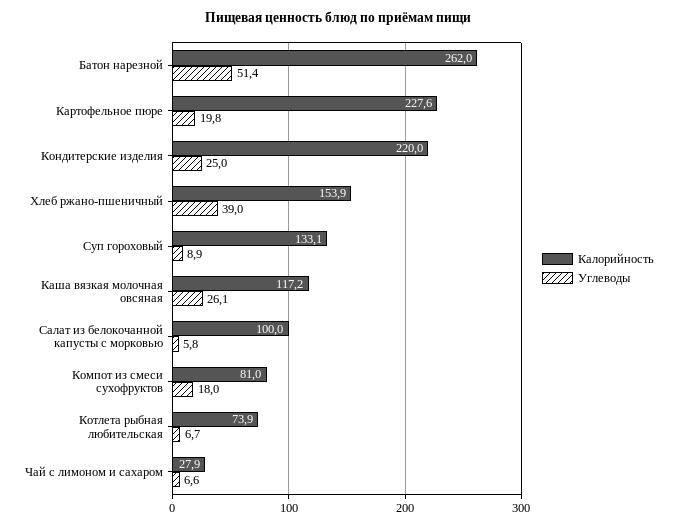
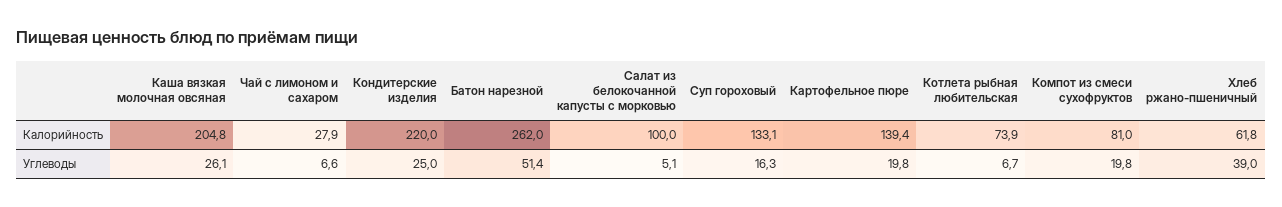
  {
    "Калорийность": {
      "Батон нарезной": 262,
-     "Картофельное пюре": 227.6,
+     "Картофельное пюре": 139.4,
      "Кондитерские изделия": 220,
-     "Хлеб ржано-пшеничный": 153.9,
+     "Хлеб ржано-пшеничный": 61.8,
      "Суп гороховый": 133.1,
-     "Каша вязкая молочная овсяная": 117.2,
+     "Каша вязкая молочная овсяная": 204.8,
      "Салат из белокочанной капусты с морковью": 100,
      "Компот из смеси сухофруктов": 81,
      "Котлета рыбная любительская": 73.9,
      "Чай с лимоном и сахаром": 27.9
    },
    "Углеводы": {
      "Батон нарезной": 51.4,
      "Картофельное пюре": 19.8,
      "Кондитерские изделия": 25,
      "Хлеб ржано-пшеничный": 39,
-     "Суп гороховый": 8.9,
+     "Суп гороховый": 16.3,
      "Каша вязкая молочная овсяная": 26.1,
-     "Салат из белокочанной капусты с морковью": 5.8,
+     "Салат из белокочанной капусты с морковью": 5.1,
-     "Компот из смеси сухофруктов": 18,
+     "Компот из смеси сухофруктов": 19.8,
      "Котлета рыбная любительская": 6.7,
      "Чай с лимоном и сахаром": 6.6
    }
  }

